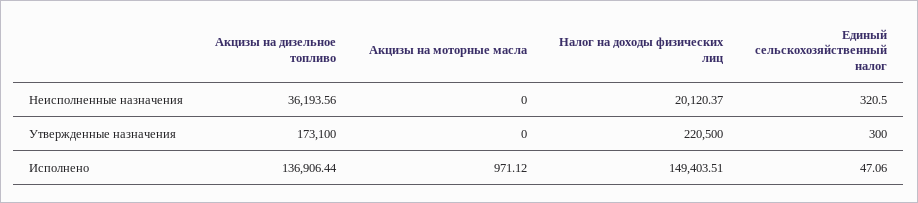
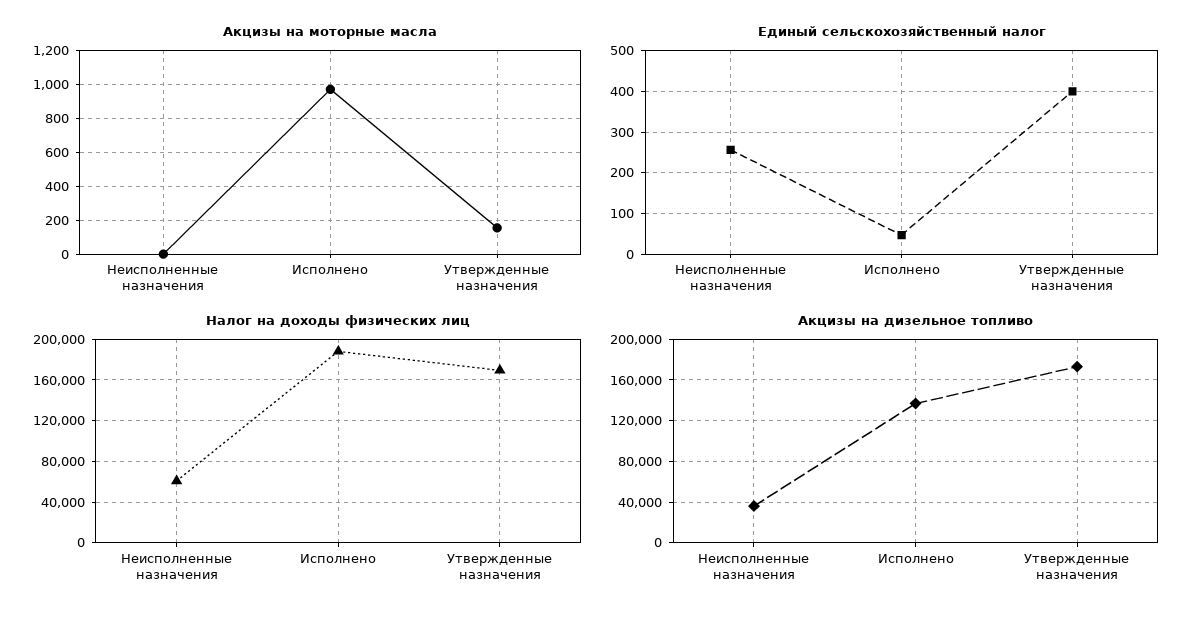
  {
    "Акцизы на дизельное топливо": {
      "Неисполненные назначения": 36193.56,
      "Утвержденные назначения": 173100,
      "Исполнено": 136906.44
    },
    "Акцизы на моторные масла": {
      "Неисполненные назначения": 0,
-     "Утвержденные назначения": 0,
+     "Утвержденные назначения": 150,
      "Исполнено": 971.12
    },
    "Налог на доходы физических лиц": {
-     "Неисполненные назначения": 20120.37,
+     "Неисполненные назначения": 60000,
-     "Утвержденные назначения": 220500,
+     "Утвержденные назначения": 170000,
-     "Исполнено": 149403.51
+     "Исполнено": 190000
    },
    "Единый сельскохозяйственный налог": {
-     "Неисполненные назначения": 320.5,
+     "Неисполненные назначения": 260,
-     "Утвержденные назначения": 300,
+     "Утвержденные назначения": 400,
      "Исполнено": 47.06
    }
  }

